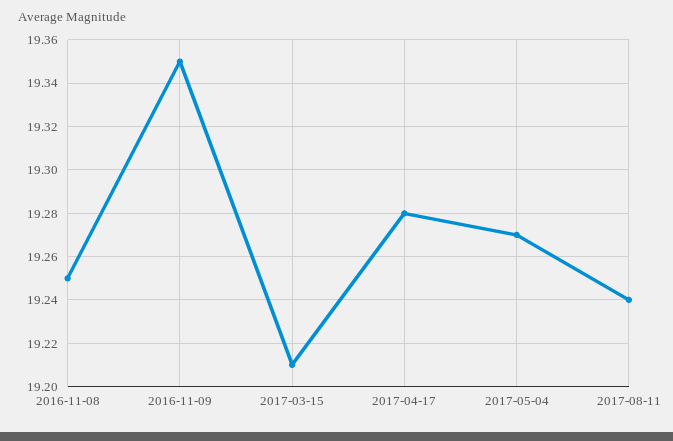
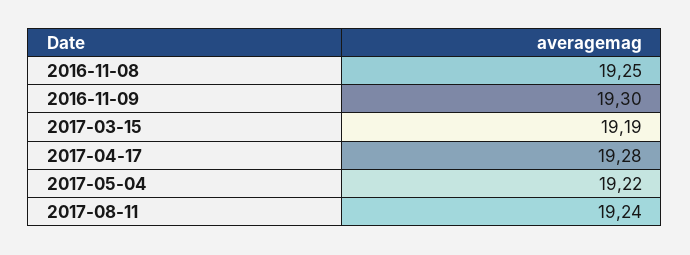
  {
    "2016-11-08": 19.25,
-   "2016-11-09": 19.35,
+   "2016-11-09": 19.3,
-   "2017-03-15": 19.21,
+   "2017-03-15": 19.19,
    "2017-04-17": 19.28,
-   "2017-05-04": 19.27,
+   "2017-05-04": 19.22,
    "2017-08-11": 19.24
  }

